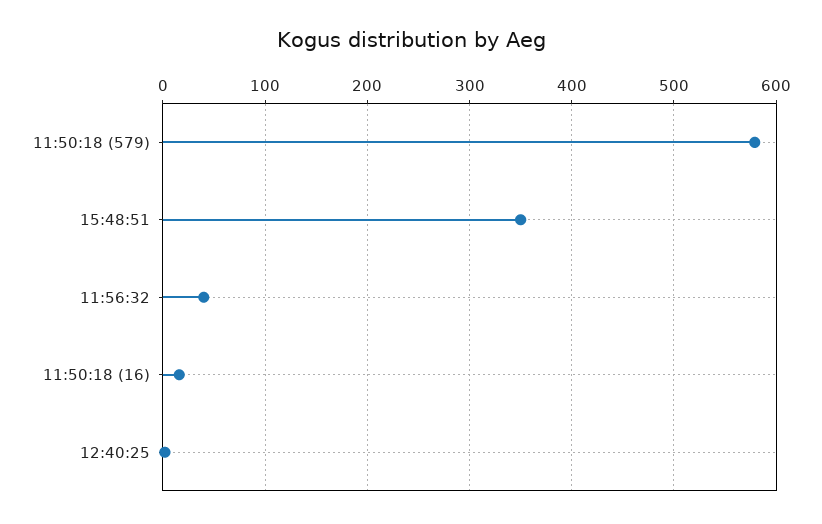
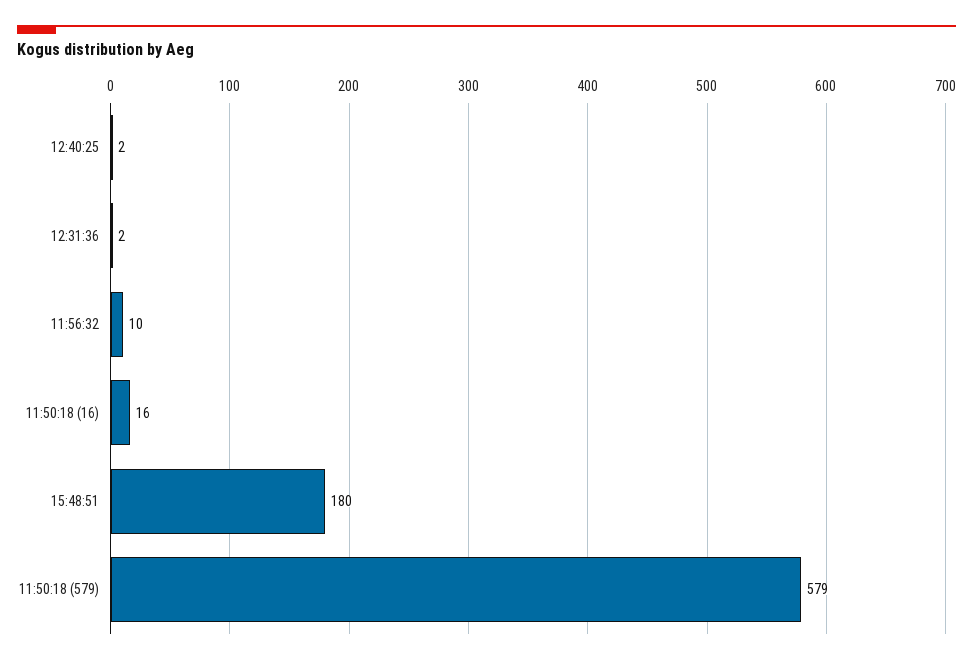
  {
    "11:50:18 (579)": 579,
-   "15:48:51": 350,
+   "15:48:51": 180,
-   "11:56:32": 40,
+   "11:56:32": 10,
    "11:50:18 (16)": 16,
-   "12:40:25": 2
+   "12:40:25": 2,
+   "12:31:36": 2
  }

